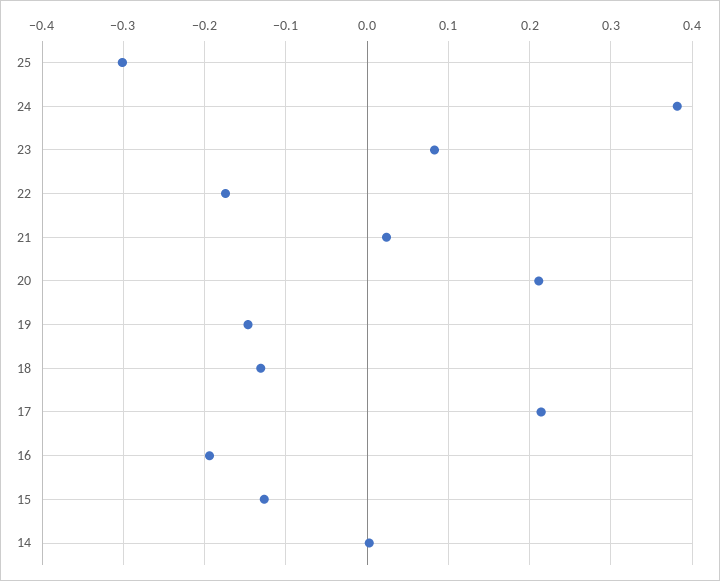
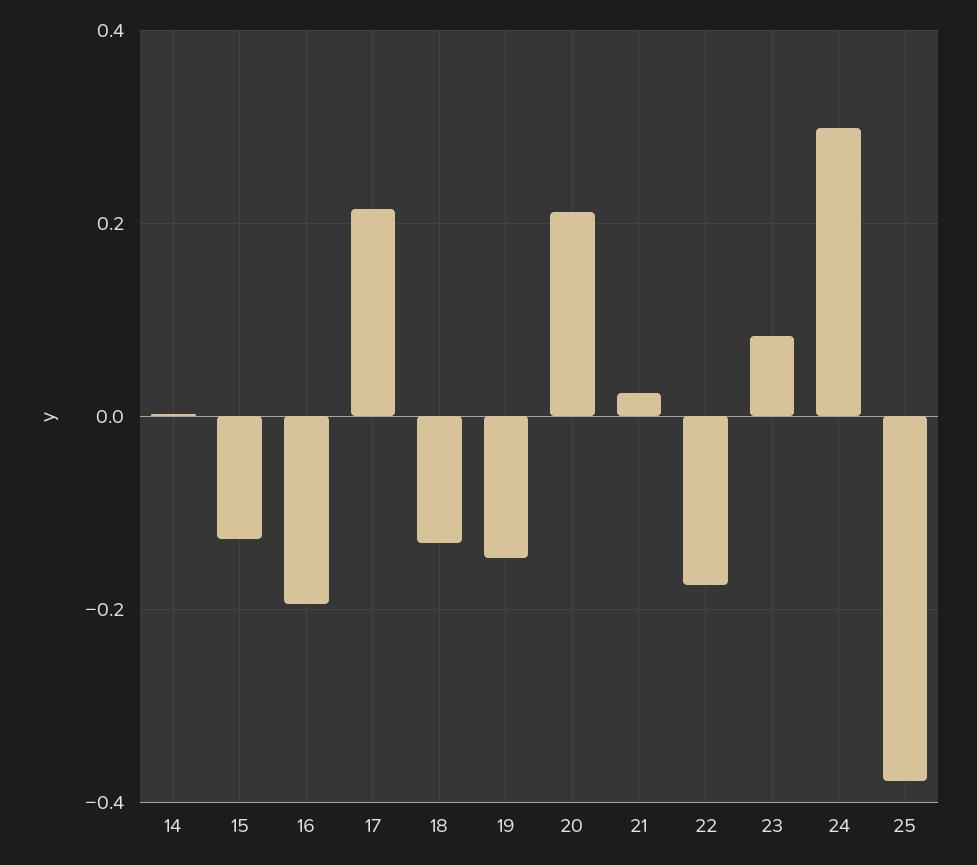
  {
-   "25": -0.3,
+   "25": -0.38,
-   "24": 0.38,
+   "24": 0.3,
    "23": 0.08,
    "22": -0.17,
    "21": 0.02,
    "20": 0.21,
    "19": -0.15,
    "18": -0.13,
    "17": 0.21,
    "16": -0.19,
    "15": -0.13,
    "14": 0
  }

